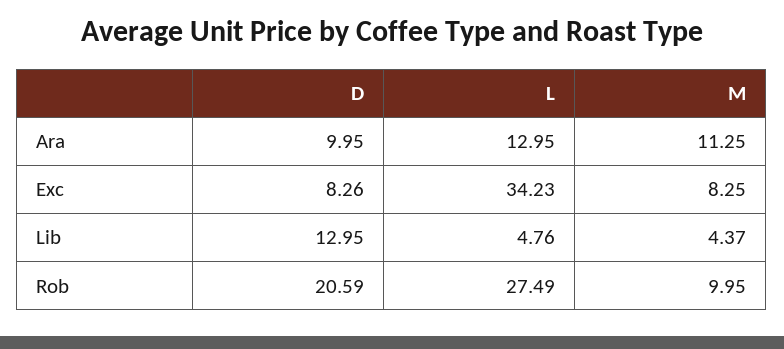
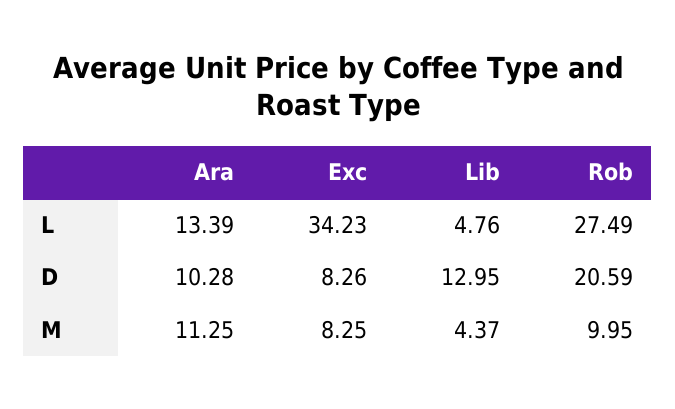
  {
    "D": {
-     "Ara": 9.95,
+     "Ara": 10.28,
      "Exc": 8.26,
      "Lib": 12.95,
      "Rob": 20.59
    },
    "L": {
-     "Ara": 12.95,
+     "Ara": 13.39,
      "Exc": 34.23,
      "Lib": 4.76,
      "Rob": 27.49
    },
    "M": {
      "Ara": 11.25,
      "Exc": 8.25,
      "Lib": 4.37,
      "Rob": 9.95
    }
  }

